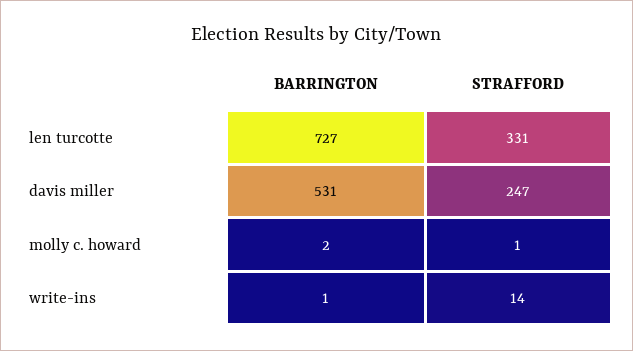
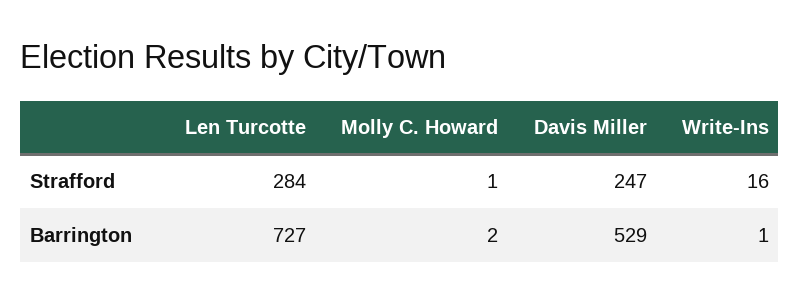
  {
    "BARRINGTON": {
      "len turcotte": 727,
-     "davis miller": 531,
+     "davis miller": 529,
      "molly c. howard": 2,
      "write-ins": 1
    },
    "STRAFFORD": {
-     "len turcotte": 331,
+     "len turcotte": 284,
      "davis miller": 247,
      "molly c. howard": 1,
-     "write-ins": 14
+     "write-ins": 16
    }
  }

